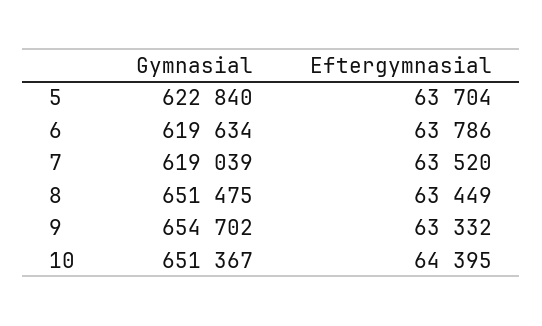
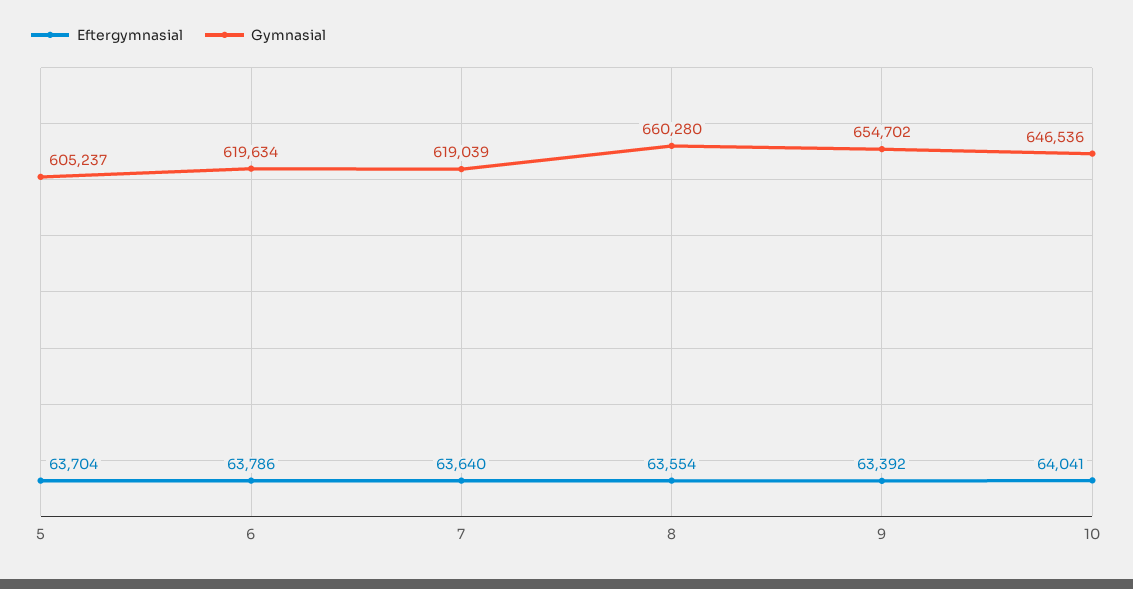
  {
    "Gymnasial": {
-     "5": 622840,
+     "5": 605237,
      "6": 619634,
      "7": 619039,
-     "8": 651475,
+     "8": 660280,
      "9": 654702,
-     "10": 651367
+     "10": 646536
    },
    "Eftergymnasial": {
      "5": 63704,
      "6": 63786,
-     "7": 63520,
+     "7": 63640,
-     "8": 63449,
+     "8": 63554,
-     "9": 63332,
+     "9": 63392,
-     "10": 64395
+     "10": 64041
    }
  }

